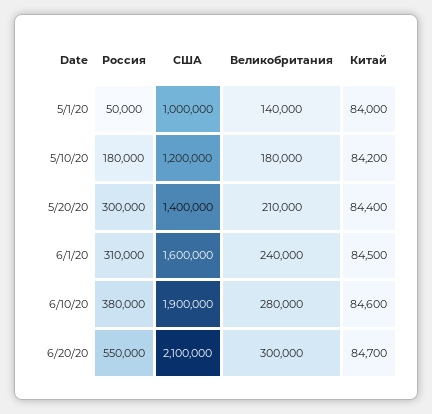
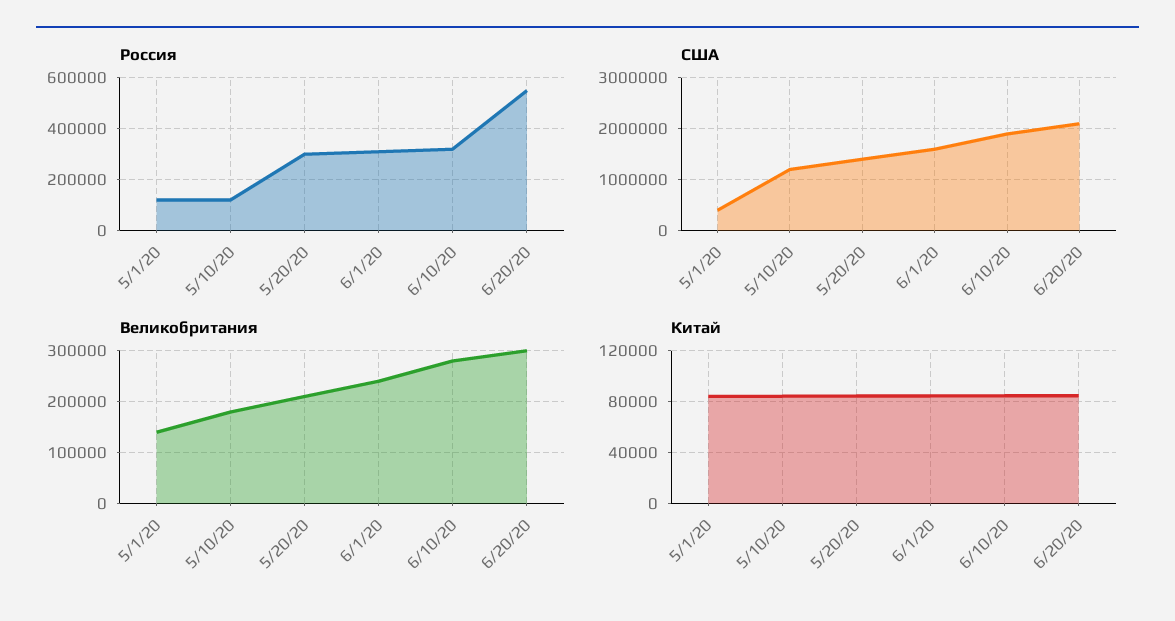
  {
    "Россия": {
-     "5/1/20": 50000,
+     "5/1/20": 125000,
-     "5/10/20": 180000,
+     "5/10/20": 125000,
      "5/20/20": 300000,
      "6/1/20": 310000,
-     "6/10/20": 380000,
+     "6/10/20": 325000,
      "6/20/20": 550000
    },
    "США": {
-     "5/1/20": 1000000,
+     "5/1/20": 400000,
      "5/10/20": 1200000,
      "5/20/20": 1400000,
      "6/1/20": 1600000,
      "6/10/20": 1900000,
      "6/20/20": 2100000
    },
    "Великобритания": {
      "5/1/20": 140000,
      "5/10/20": 180000,
      "5/20/20": 210000,
      "6/1/20": 240000,
      "6/10/20": 280000,
      "6/20/20": 300000
    },
    "Китай": {
      "5/1/20": 84000,
      "5/10/20": 84200,
      "5/20/20": 84400,
      "6/1/20": 84500,
      "6/10/20": 84600,
      "6/20/20": 84700
    }
  }

